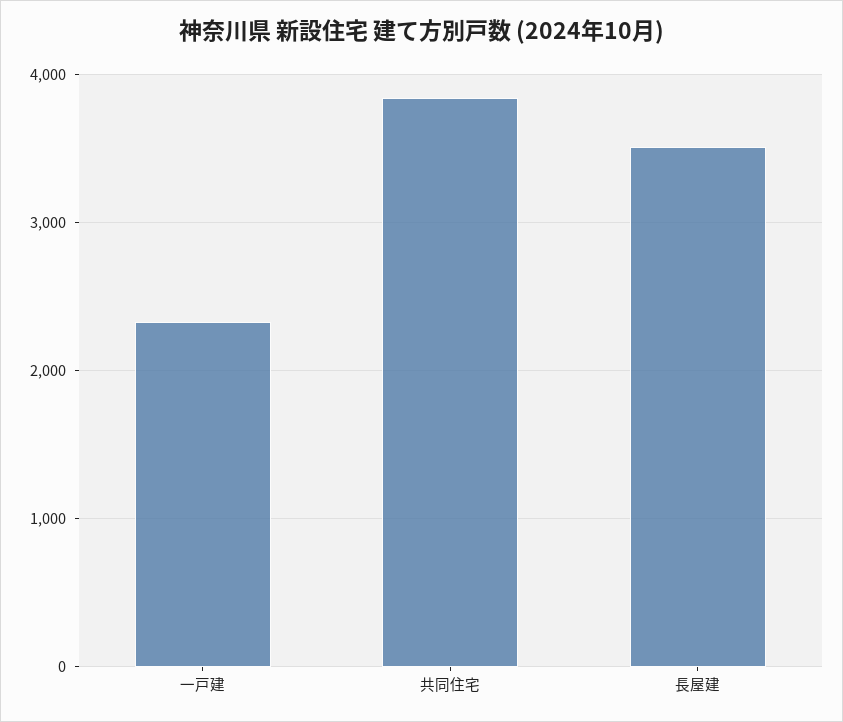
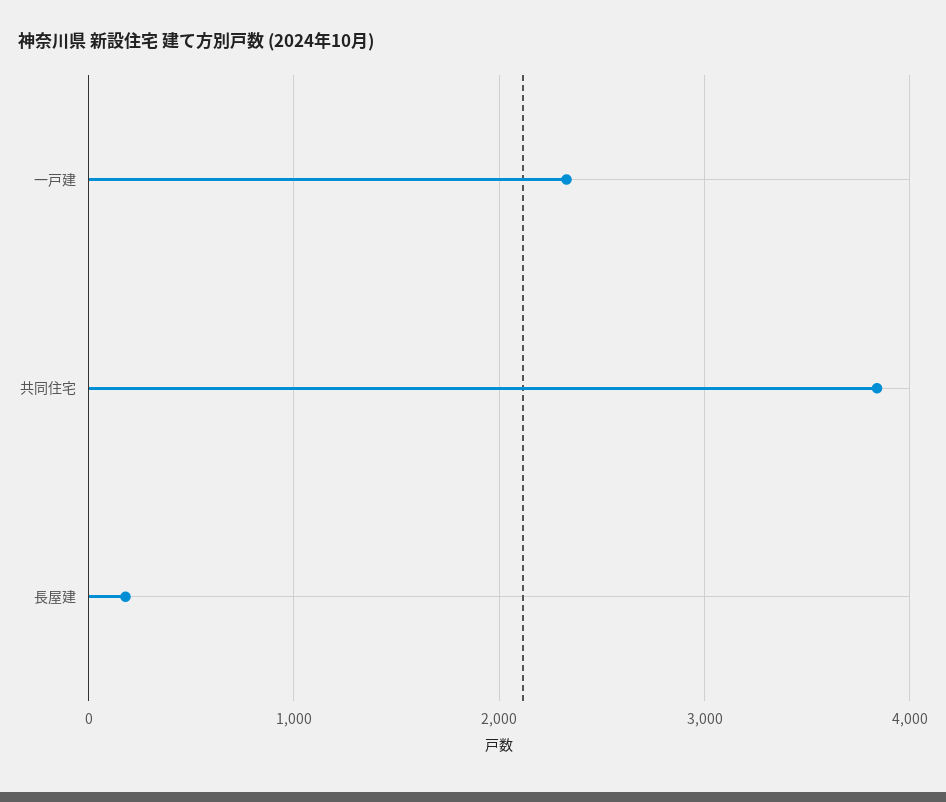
  {
    "一戸建": 2300,
    "共同住宅": 3800,
-   "長屋建": 3500
+   "長屋建": 200
  }

